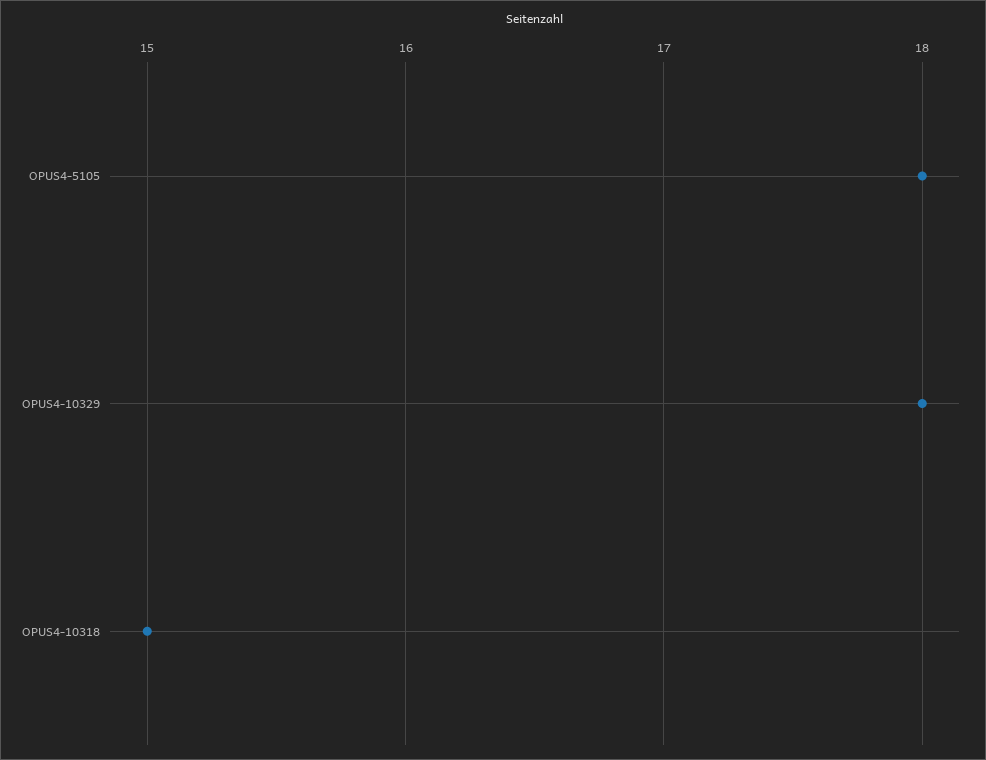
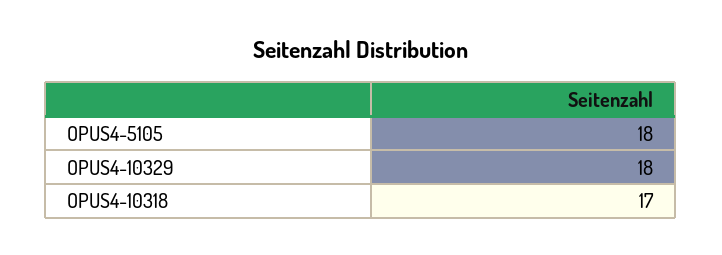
  {
    "OPUS4-5105": 18,
    "OPUS4-10329": 18,
-   "OPUS4-10318": 15
+   "OPUS4-10318": 17
  }

